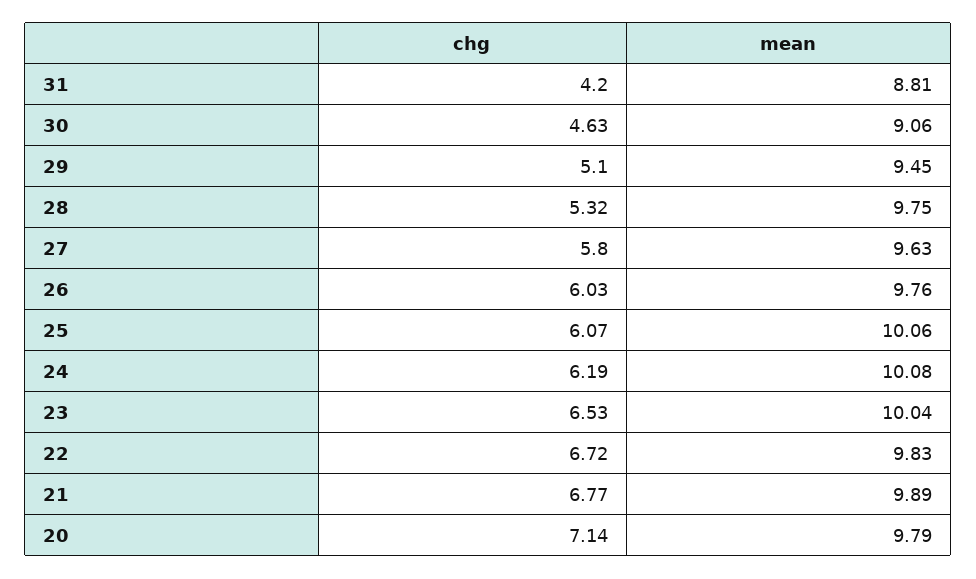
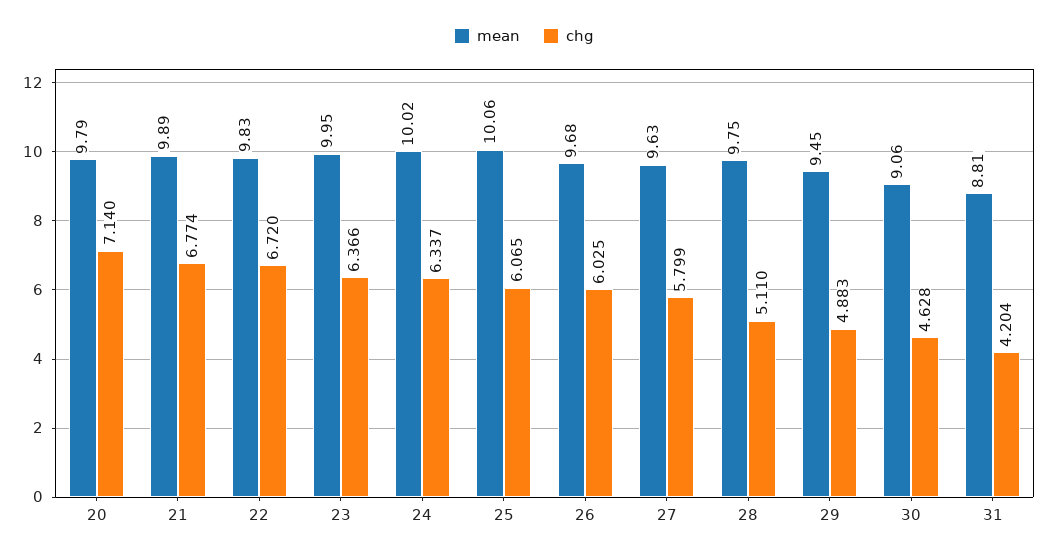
  {
    "chg": {
      "31": 4.204,
      "30": 4.628,
-     "29": 5.1,
+     "29": 4.883,
-     "28": 5.32,
+     "28": 5.11,
      "27": 5.799,
      "26": 6.025,
      "25": 6.065,
-     "24": 6.19,
+     "24": 6.337,
-     "23": 6.53,
+     "23": 6.366,
      "22": 6.72,
      "21": 6.774,
      "20": 7.14
    },
    "mean": {
      "31": 8.81,
      "30": 9.06,
      "29": 9.45,
      "28": 9.75,
      "27": 9.63,
-     "26": 9.76,
+     "26": 9.68,
      "25": 10.06,
-     "24": 10.08,
+     "24": 10.02,
-     "23": 10.04,
+     "23": 9.95,
      "22": 9.83,
      "21": 9.89,
      "20": 9.79
    }
  }

